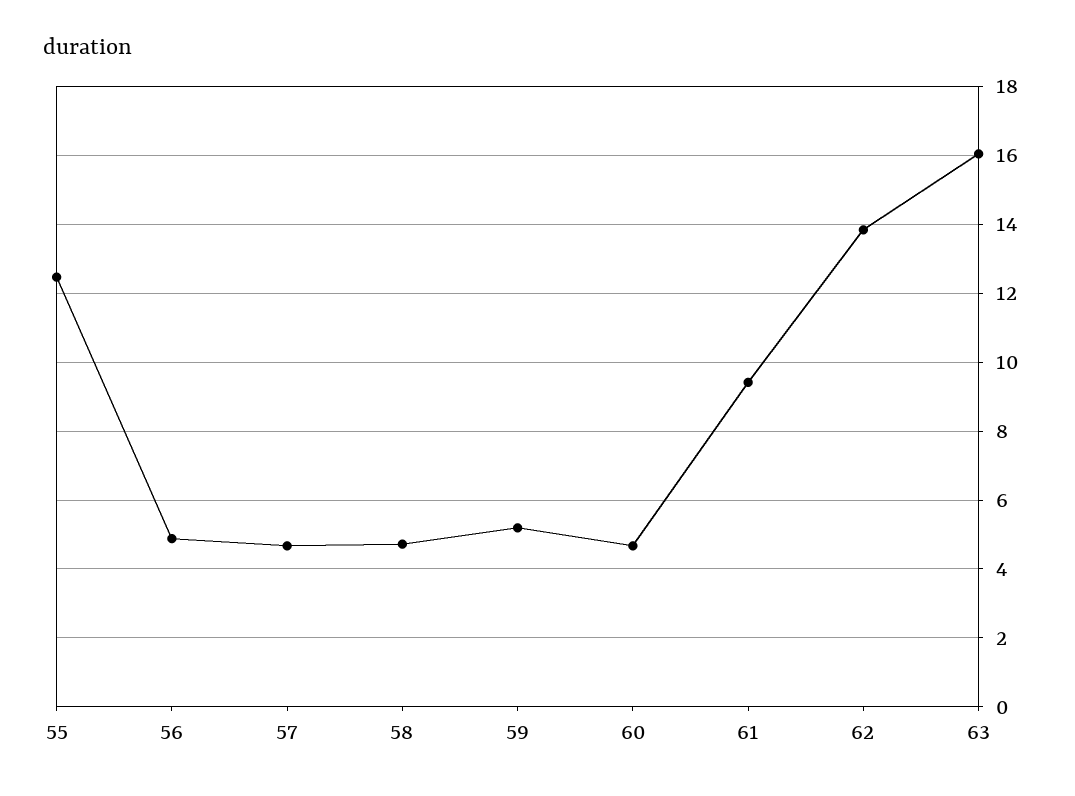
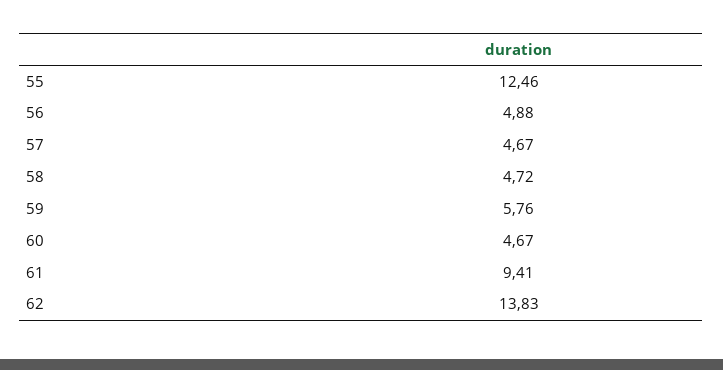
  {
    "55": 12.46,
    "56": 4.88,
    "57": 4.67,
    "58": 4.72,
-   "59": 5.2,
+   "59": 5.76,
    "60": 4.67,
    "61": 9.41,
-   "62": 13.83,
+   "62": 13.83
-   "63": 16
  }

